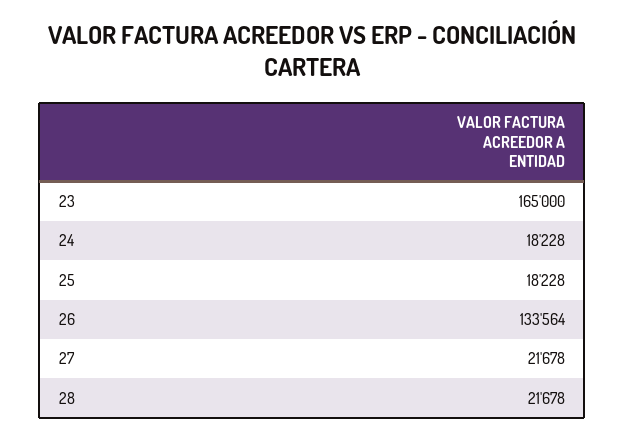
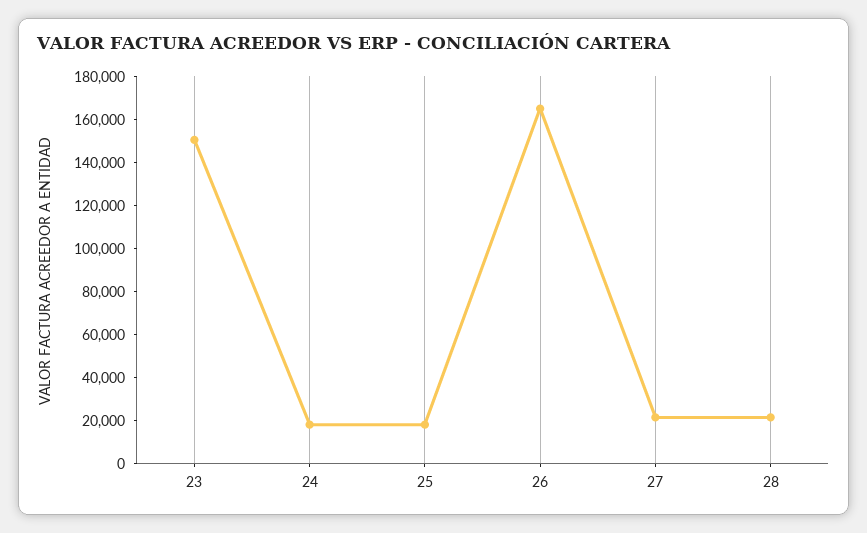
  {
-   "23": 165000,
+   "23": 150000,
    "24": 18228,
    "25": 18228,
-   "26": 133564,
+   "26": 165000,
    "27": 21678,
    "28": 21678
  }

